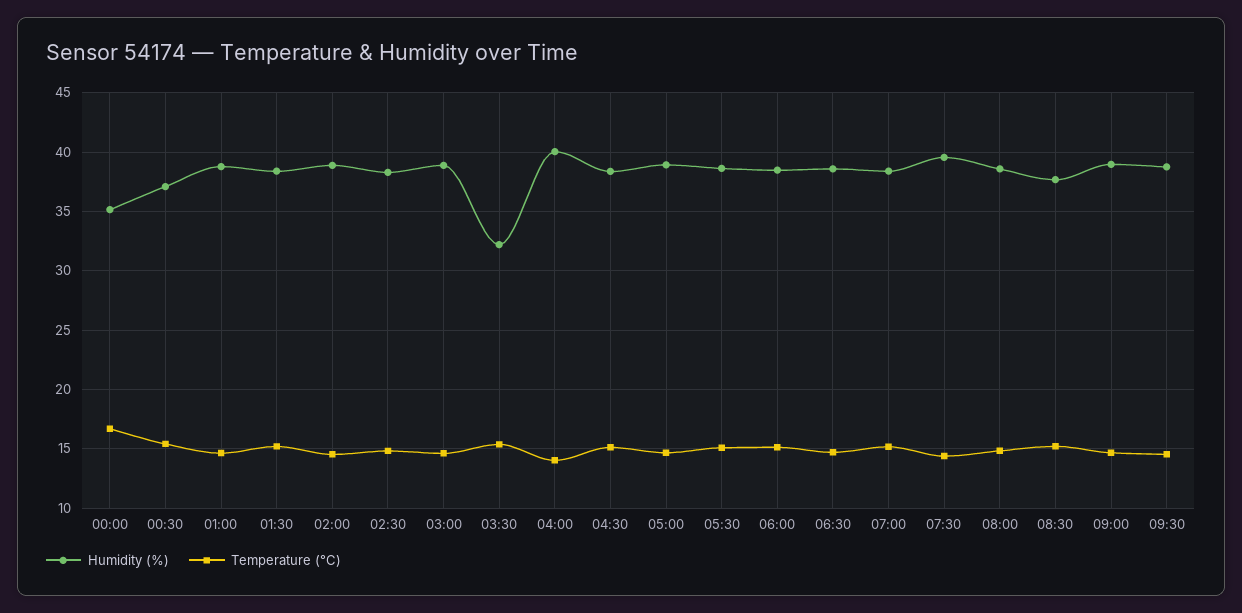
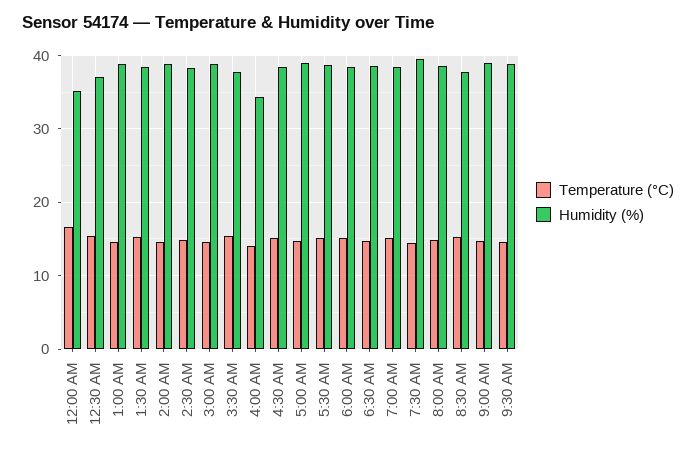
  {
    "Humidity (%)": {
      "00:00": 35,
      "00:30": 37,
      "01:00": 39,
      "01:30": 38,
      "02:00": 39,
      "02:30": 38,
      "03:00": 39,
-     "03:30": 32,
+     "03:30": 38,
-     "04:00": 40,
+     "04:00": 34,
      "04:30": 38,
      "05:00": 39,
      "05:30": 39,
      "06:00": 38,
      "06:30": 39,
      "07:00": 38,
      "07:30": 40,
      "08:00": 39,
      "08:30": 38,
      "09:00": 39,
      "09:30": 39
    },
    "Temperature (°C)": {
      "00:00": 17,
      "00:30": 15,
      "01:00": 15,
      "01:30": 15,
      "02:00": 15,
      "02:30": 15,
      "03:00": 15,
      "03:30": 15,
      "04:00": 14,
      "04:30": 15,
      "05:00": 15,
      "05:30": 15,
      "06:00": 15,
      "06:30": 15,
      "07:00": 15,
      "07:30": 14,
      "08:00": 15,
      "08:30": 15,
      "09:00": 15,
      "09:30": 15
    }
  }

